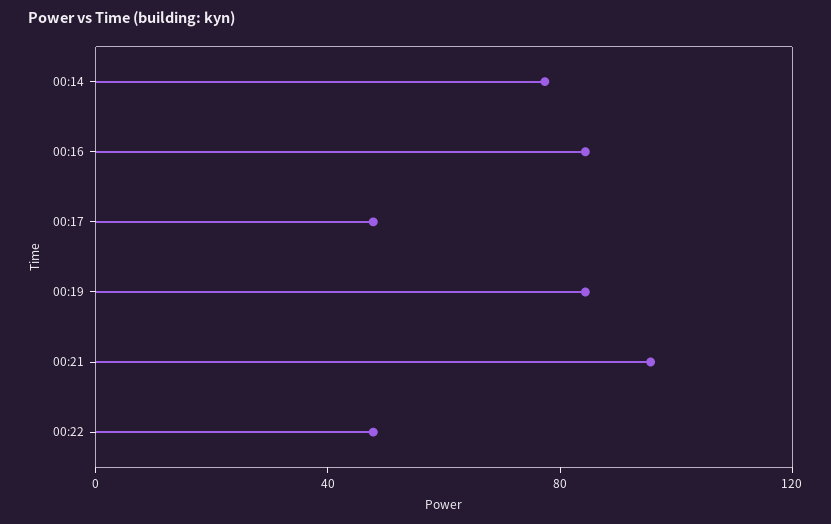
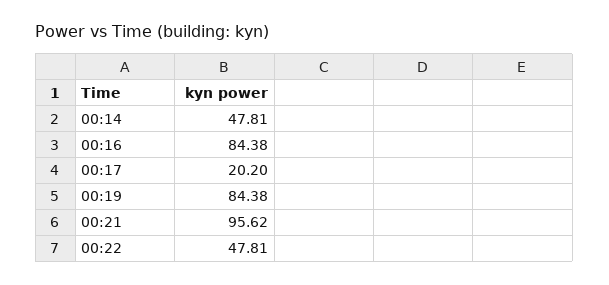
  {
-   "00:14": 80,
+   "00:14": 47.81,
    "00:16": 84.38,
-   "00:17": 50,
+   "00:17": 20.2,
    "00:19": 84.38,
    "00:21": 95.62,
    "00:22": 47.81
  }

